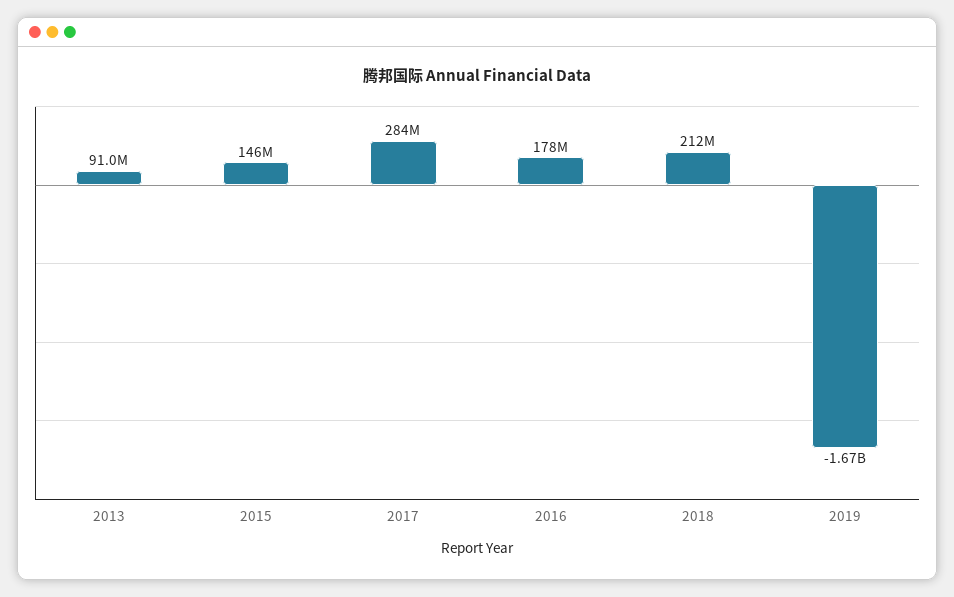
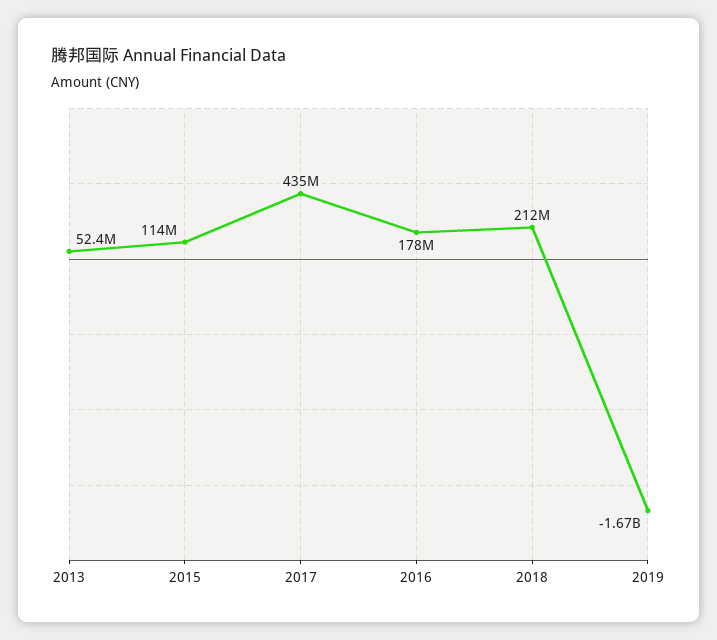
  {
-   "2013": 91000000,
+   "2013": 52400000,
-   "2015": 146000000,
+   "2015": 114000000,
-   "2017": 284000000,
+   "2017": 435000000,
    "2016": 178000000,
    "2018": 212000000,
    "2019": -1670000000
  }

